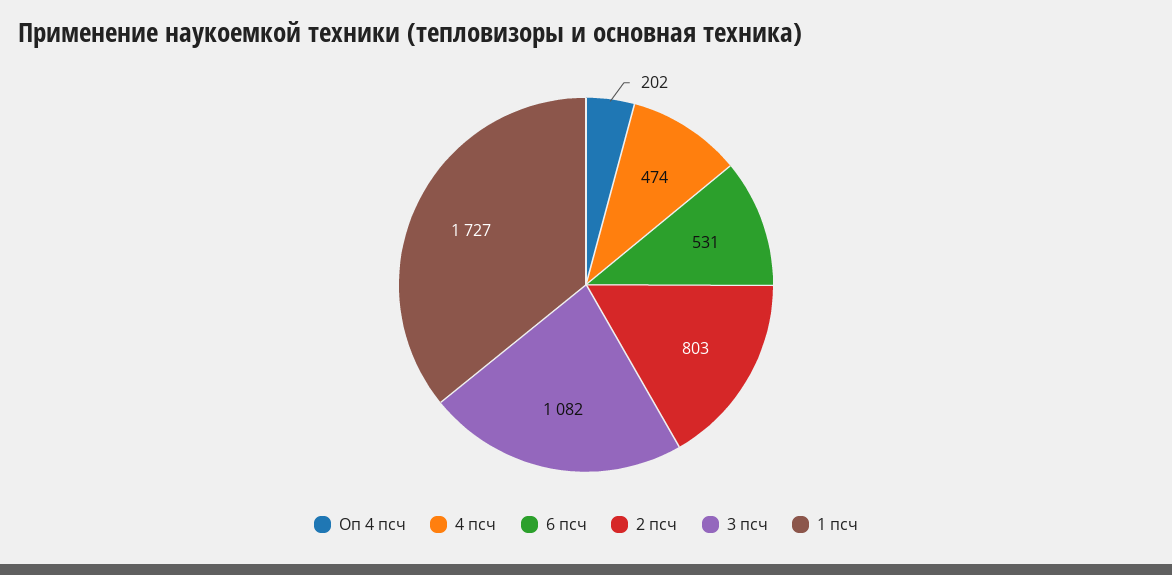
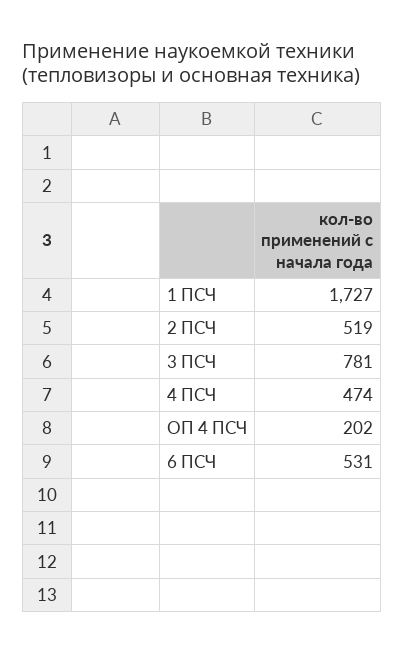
  {
    "Оп 4 псч": 202,
    "4 псч": 474,
    "6 псч": 531,
-   "2 псч": 803,
+   "2 псч": 519,
-   "3 псч": 1082,
+   "3 псч": 781,
    "1 псч": 1727
  }

